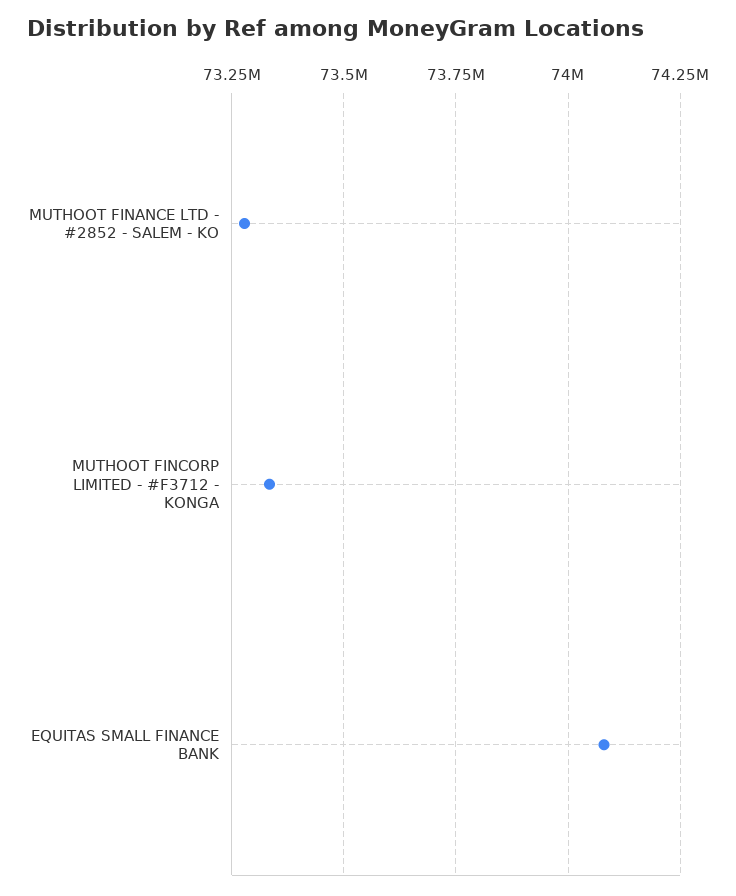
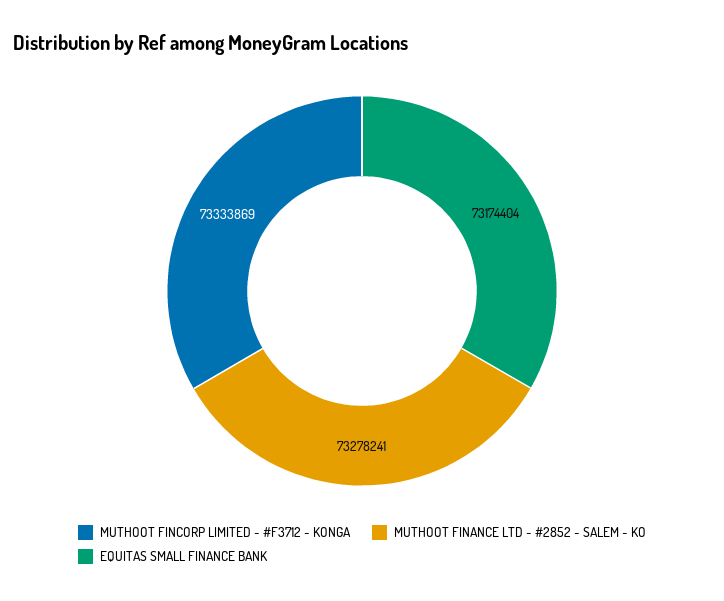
  {
    "MUTHOOT FINANCE LTD - #2852 - SALEM - KO": 73278241,
    "MUTHOOT FINCORP LIMITED - #F3712 - KONGA": 73333869,
-   "EQUITAS SMALL FINANCE BANK": 74075000
+   "EQUITAS SMALL FINANCE BANK": 73174404
  }

